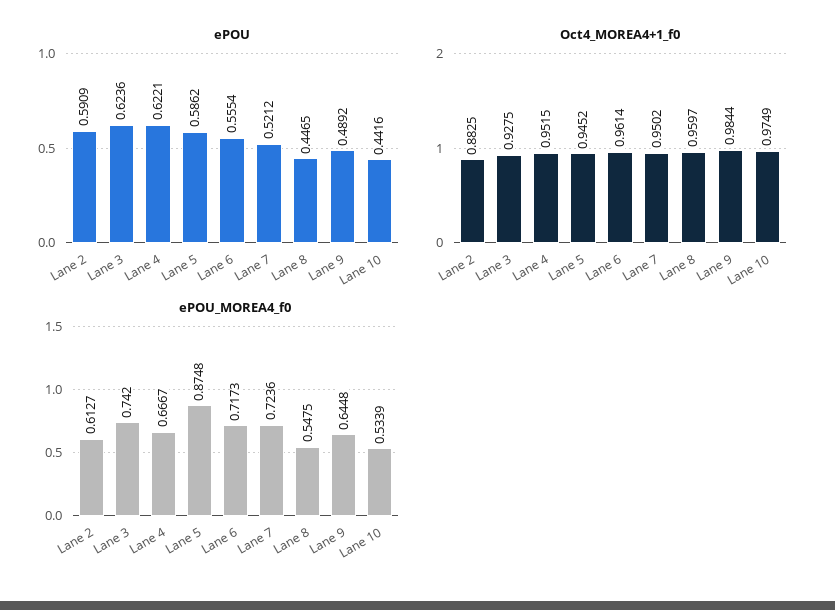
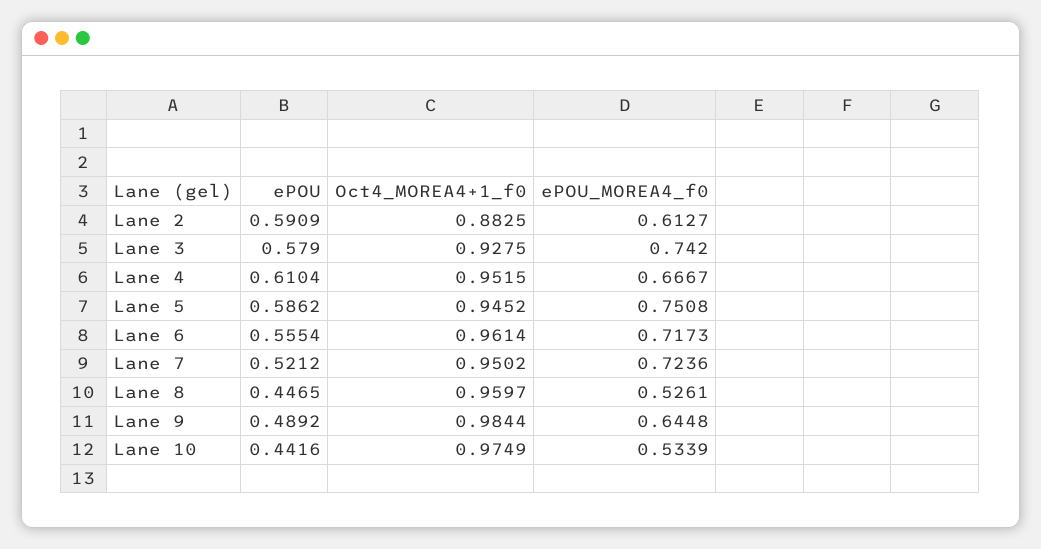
  {
    "ePOU": {
      "Lane 2": 0.5909,
-     "Lane 3": 0.6236,
+     "Lane 3": 0.579,
-     "Lane 4": 0.6221,
+     "Lane 4": 0.6104,
      "Lane 5": 0.5862,
      "Lane 6": 0.5554,
      "Lane 7": 0.5212,
      "Lane 8": 0.4465,
      "Lane 9": 0.4892,
      "Lane 10": 0.4416
    },
    "Oct4_MOREA4+1_f0": {
      "Lane 2": 0.8825,
      "Lane 3": 0.9275,
      "Lane 4": 0.9515,
      "Lane 5": 0.9452,
      "Lane 6": 0.9614,
      "Lane 7": 0.9502,
      "Lane 8": 0.9597,
      "Lane 9": 0.9844,
      "Lane 10": 0.9749
    },
    "ePOU_MOREA4_f0": {
      "Lane 2": 0.6127,
      "Lane 3": 0.742,
      "Lane 4": 0.6667,
-     "Lane 5": 0.8748,
+     "Lane 5": 0.7508,
      "Lane 6": 0.7173,
      "Lane 7": 0.7236,
-     "Lane 8": 0.5475,
+     "Lane 8": 0.5261,
      "Lane 9": 0.6448,
      "Lane 10": 0.5339
    }
  }

